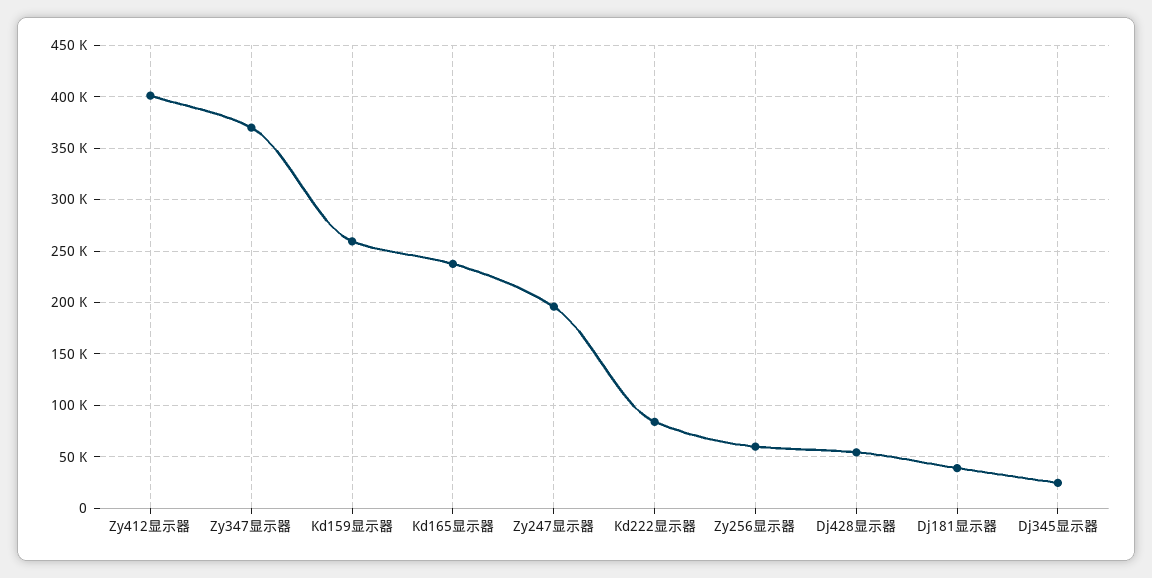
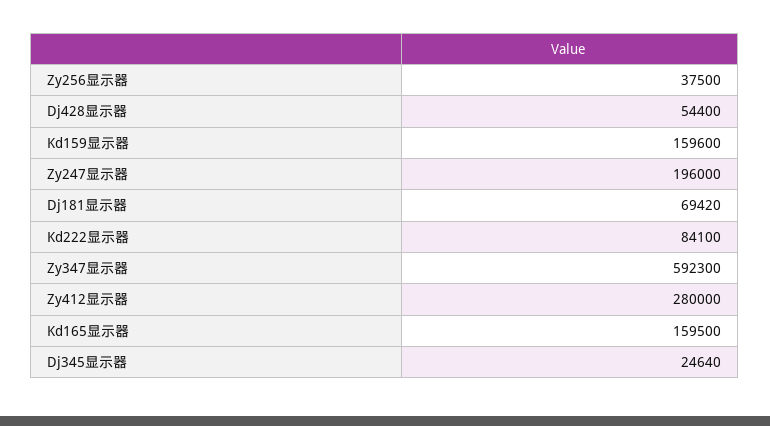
  {
-   "Zy412显示器": 400000,
+   "Zy412显示器": 280000,
-   "Zy347显示器": 370000,
+   "Zy347显示器": 592300,
-   "Kd159显示器": 260000,
+   "Kd159显示器": 159600,
-   "Kd165显示器": 240000,
+   "Kd165显示器": 159500,
    "Zy247显示器": 196000,
    "Kd222显示器": 84100,
-   "Zy256显示器": 60000,
+   "Zy256显示器": 37500,
    "Dj428显示器": 54400,
-   "Dj181显示器": 40000,
+   "Dj181显示器": 69420,
    "Dj345显示器": 24640
  }

